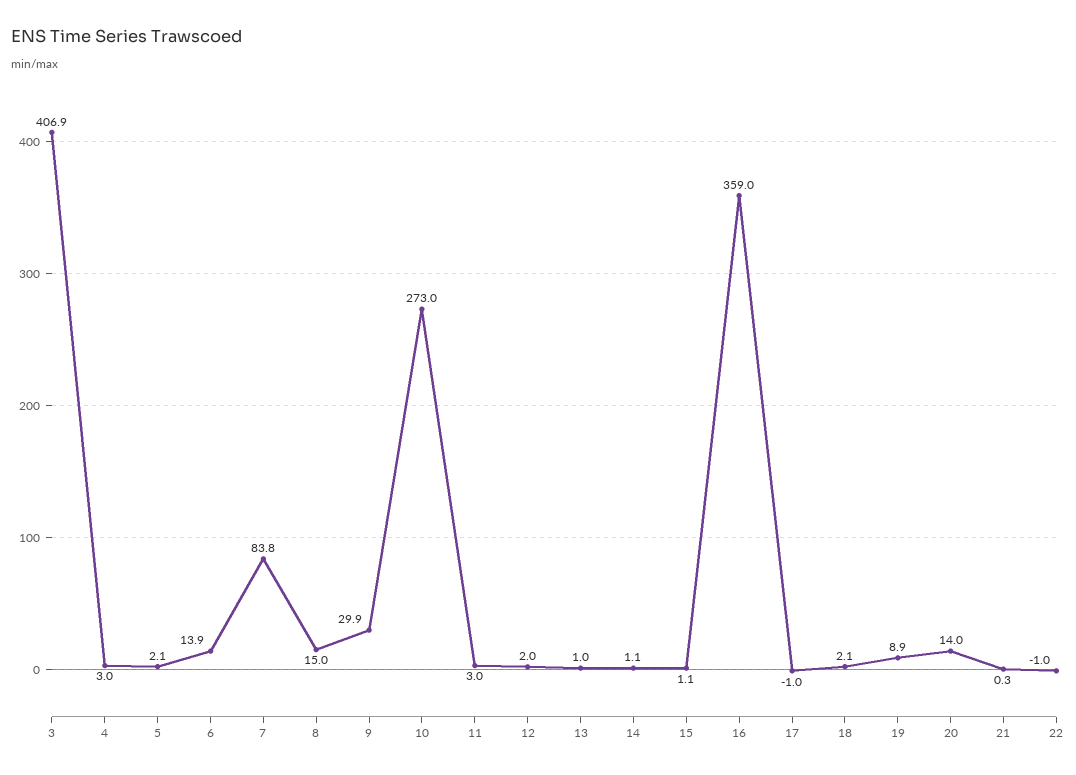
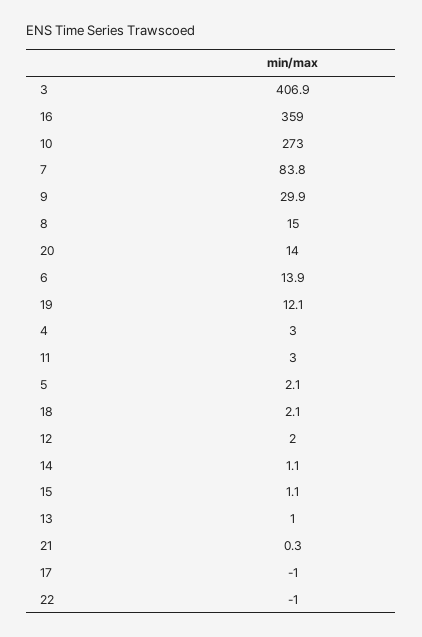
  {
    "3": 406.9,
    "4": 3,
    "5": 2.1,
    "6": 13.9,
    "7": 83.8,
    "8": 15,
    "9": 29.9,
    "10": 273,
    "11": 3,
    "12": 2,
    "13": 1,
    "14": 1.1,
    "15": 1.1,
    "16": 359,
    "17": -1,
    "18": 2.1,
-   "19": 8.9,
+   "19": 12.1,
    "20": 14,
    "21": 0.3,
    "22": -1
  }

